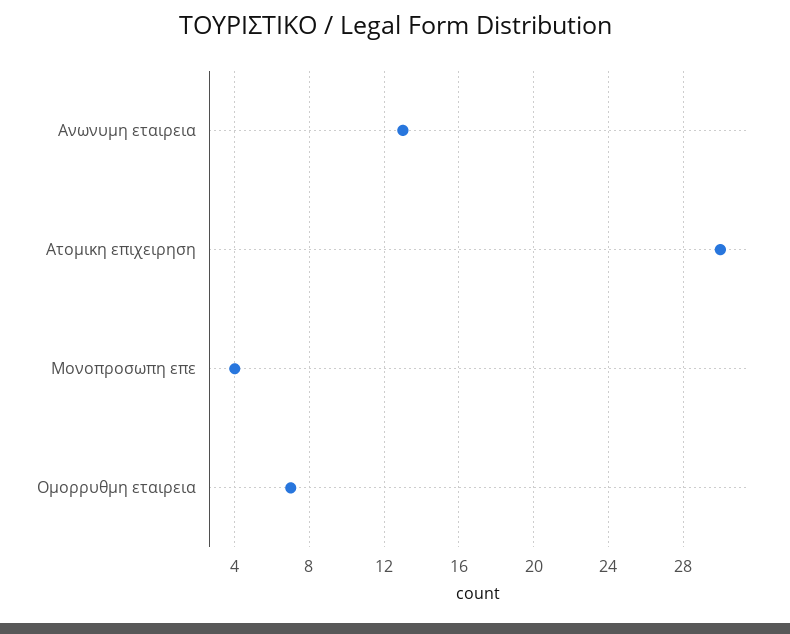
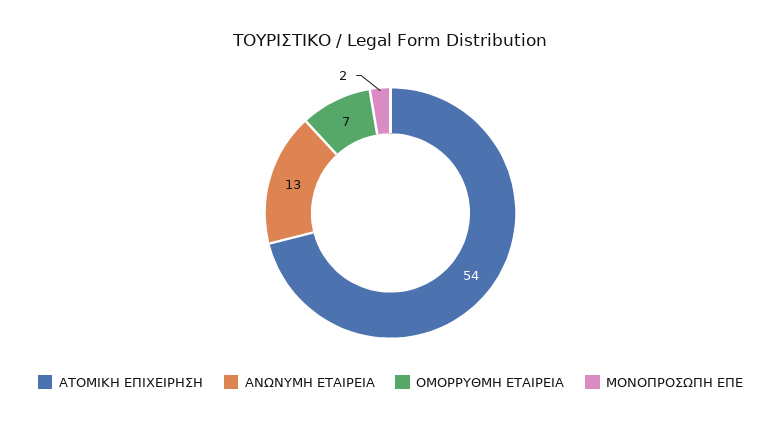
  {
    "Ανωνυμη εταιρεια": 13,
-   "Ατομικη επιχειρηση": 30,
+   "Ατομικη επιχειρηση": 54,
-   "Μονοπροσωπη επε": 4,
+   "Μονοπροσωπη επε": 2,
    "Ομορρυθμη εταιρεια": 7
  }

